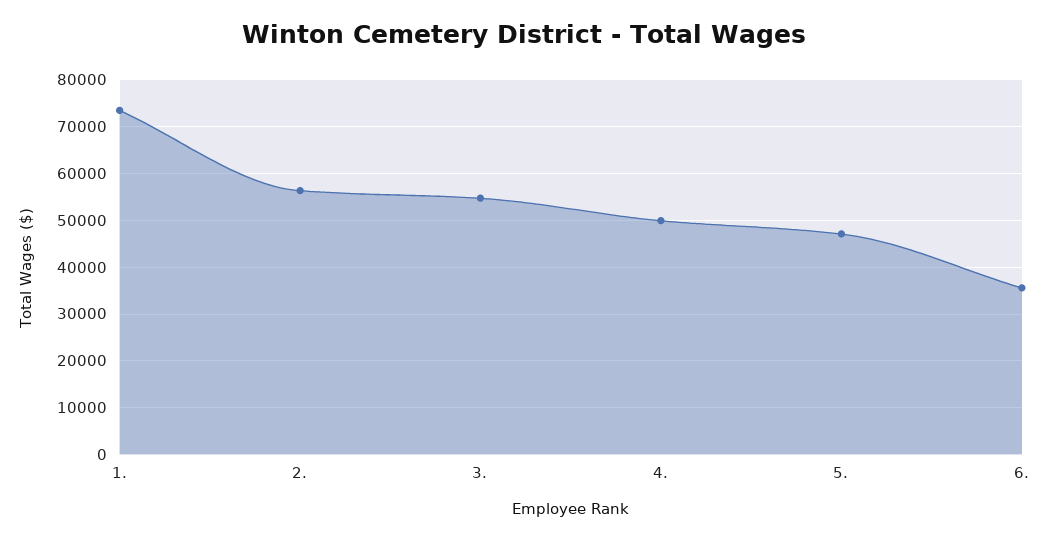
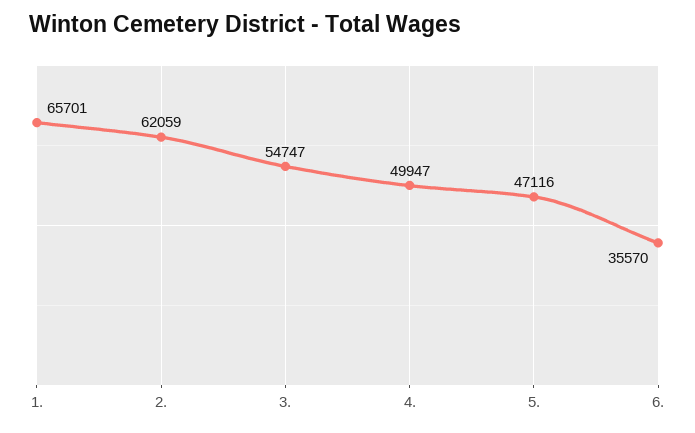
  {
-   "1.": 74000,
+   "1.": 65701,
-   "2.": 56000,
+   "2.": 62059,
    "3.": 54747,
    "4.": 49947,
    "5.": 47116,
    "6.": 35570
  }

